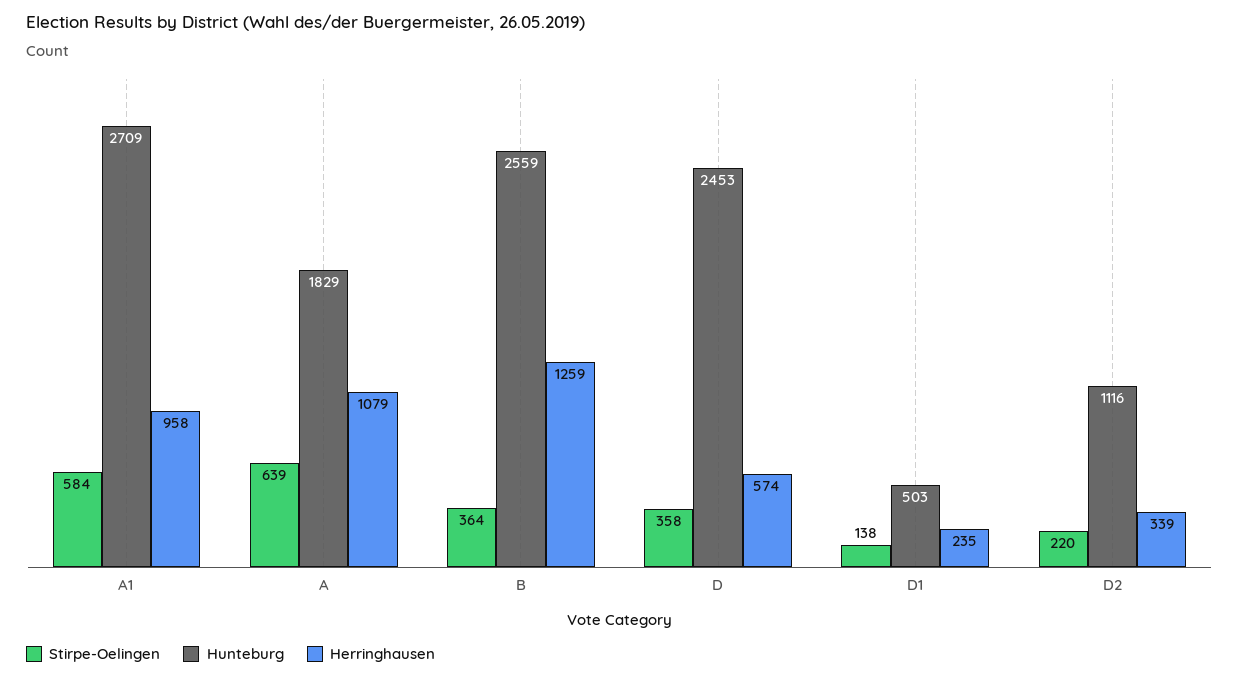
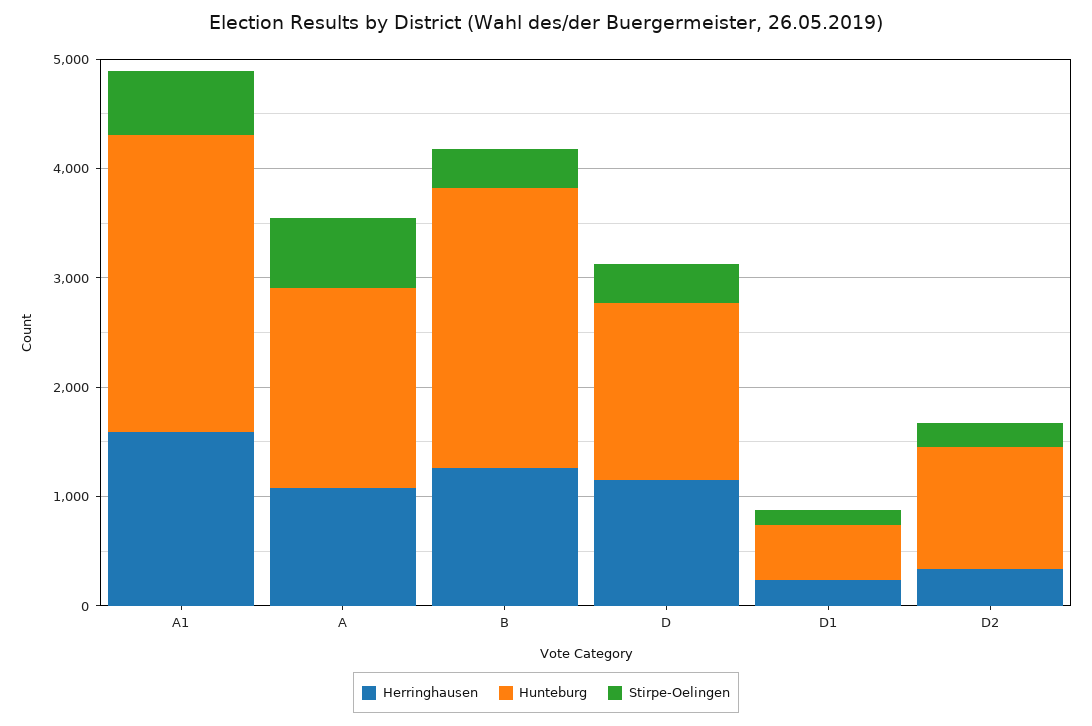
  {
    "Stirpe-Oelingen": {
      "A1": 584,
      "A": 639,
      "B": 364,
      "D": 358,
      "D1": 138,
      "D2": 220
    },
    "Hunteburg": {
      "A1": 2709,
      "A": 1829,
      "B": 2559,
-     "D": 2453,
+     "D": 1600,
      "D1": 503,
      "D2": 1116
    },
    "Herringhausen": {
-     "A1": 958,
+     "A1": 1600,
      "A": 1079,
      "B": 1259,
-     "D": 574,
+     "D": 1200,
      "D1": 235,
      "D2": 339
    }
  }

